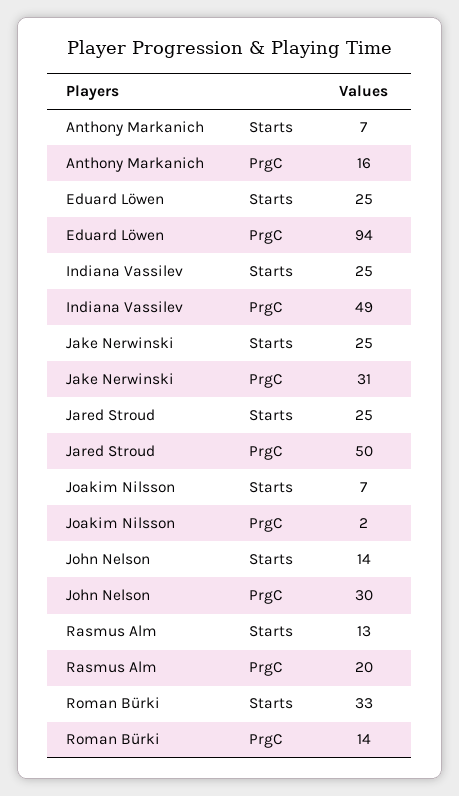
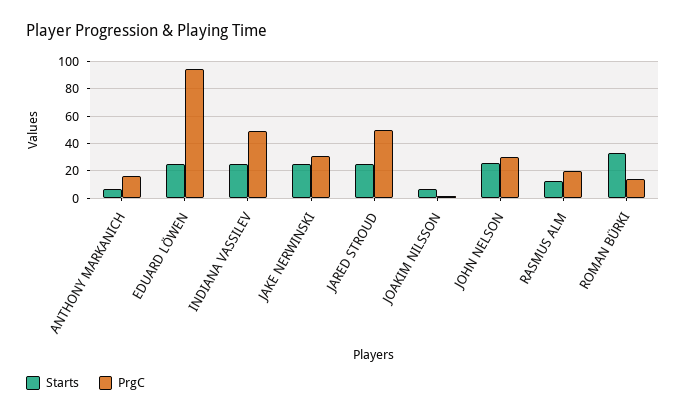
  {
    "Starts": {
      "Anthony Markanich": 7,
      "Eduard Löwen": 25,
      "Indiana Vassilev": 25,
      "Jake Nerwinski": 25,
      "Jared Stroud": 25,
      "Joakim Nilsson": 7,
-     "John Nelson": 14,
+     "John Nelson": 25,
      "Rasmus Alm": 13,
      "Roman Bürki": 33
    },
    "PrgC": {
      "Anthony Markanich": 16,
      "Eduard Löwen": 94,
      "Indiana Vassilev": 49,
      "Jake Nerwinski": 31,
      "Jared Stroud": 50,
      "Joakim Nilsson": 2,
      "John Nelson": 30,
      "Rasmus Alm": 20,
      "Roman Bürki": 14
    }
  }

